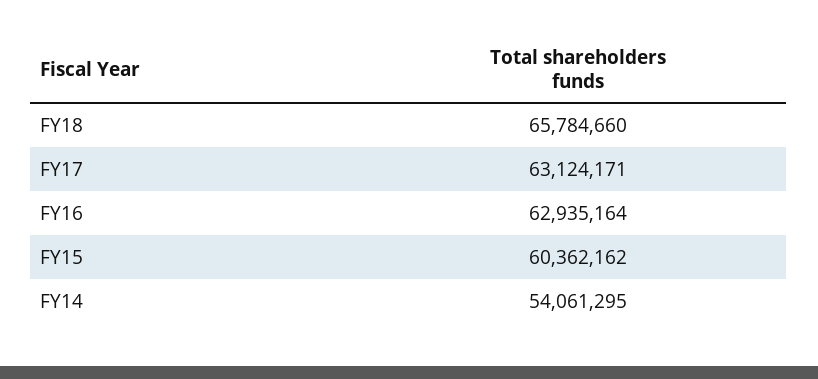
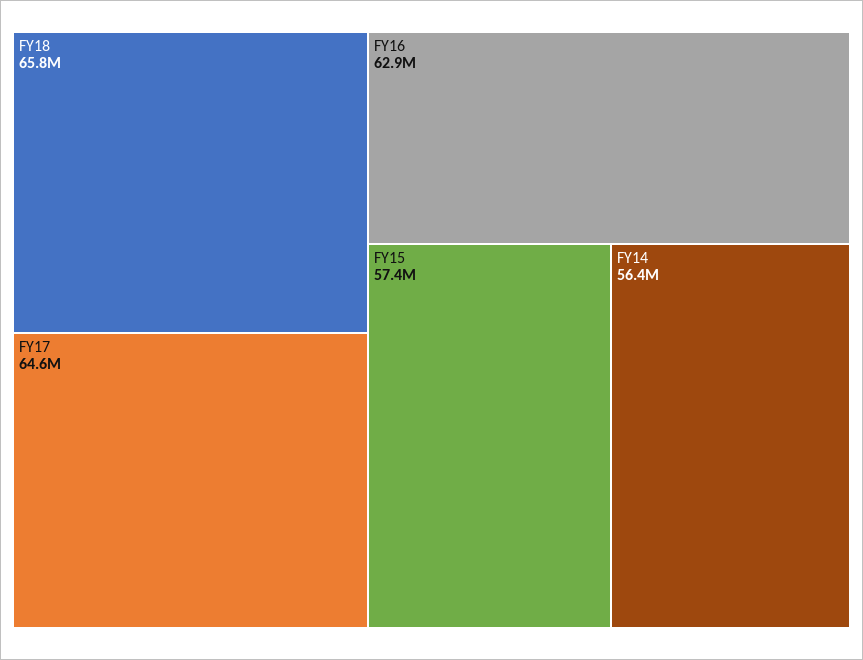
  {
    "FY18": 65784660,
-   "FY17": 63124171,
+   "FY17": 64600000,
    "FY16": 62935164,
-   "FY15": 60362162,
+   "FY15": 57400000,
-   "FY14": 54061295
+   "FY14": 56400000
  }

